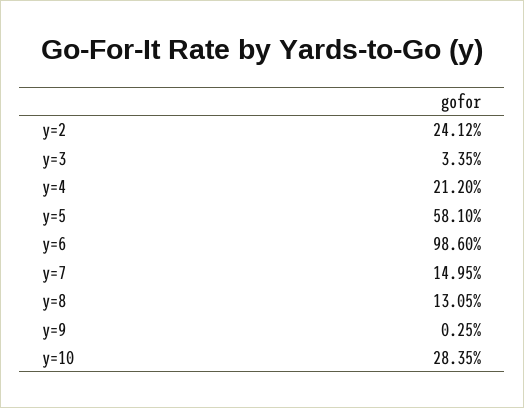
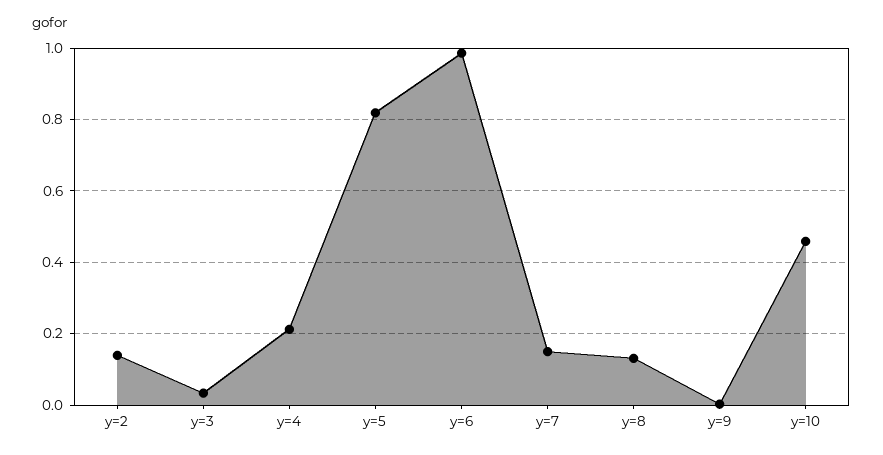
  {
-   "y=2": 0.2412,
+   "y=2": 0.14,
    "y=3": 0.0335,
    "y=4": 0.212,
-   "y=5": 0.581,
+   "y=5": 0.82,
    "y=6": 0.986,
    "y=7": 0.1495,
    "y=8": 0.1305,
    "y=9": 0.0025,
-   "y=10": 0.2835
+   "y=10": 0.46
  }

